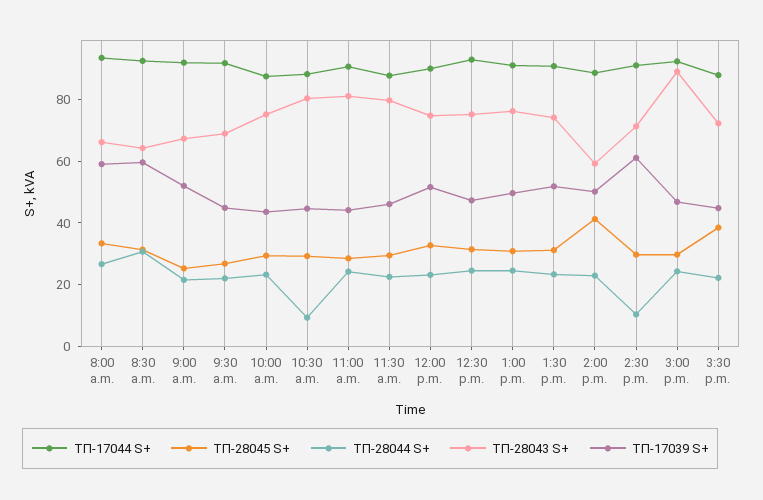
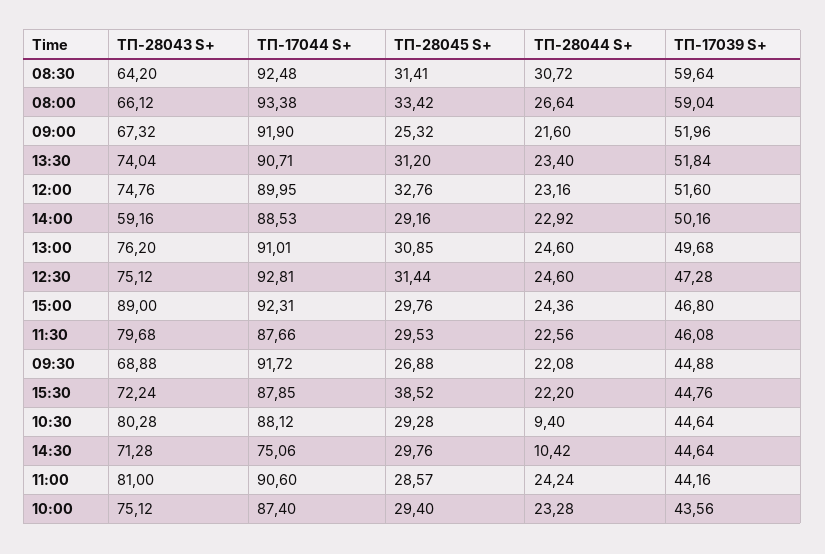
  {
    "ТП-17044 S+": {
      "8:00 a.m.": 93.38,
      "8:30 a.m.": 92.48,
      "9:00 a.m.": 91.9,
      "9:30 a.m.": 91.72,
      "10:00 a.m.": 87.4,
      "10:30 a.m.": 88.12,
      "11:00 a.m.": 90.6,
      "11:30 a.m.": 87.66,
      "12:00 p.m.": 89.95,
      "12:30 p.m.": 92.81,
      "1:00 p.m.": 91.01,
      "1:30 p.m.": 90.71,
      "2:00 p.m.": 88.53,
-     "2:30 p.m.": 90,
+     "2:30 p.m.": 75.06,
      "3:00 p.m.": 92.31,
      "3:30 p.m.": 87.85
    },
    "ТП-28045 S+": {
      "8:00 a.m.": 33.42,
      "8:30 a.m.": 31.41,
      "9:00 a.m.": 25.32,
      "9:30 a.m.": 26.88,
      "10:00 a.m.": 29.4,
      "10:30 a.m.": 29.28,
      "11:00 a.m.": 28.57,
      "11:30 a.m.": 29.53,
      "12:00 p.m.": 32.76,
      "12:30 p.m.": 31.44,
      "1:00 p.m.": 30.85,
      "1:30 p.m.": 31.2,
-     "2:00 p.m.": 40,
+     "2:00 p.m.": 29.16,
      "2:30 p.m.": 29.76,
      "3:00 p.m.": 29.76,
      "3:30 p.m.": 38.52
    },
    "ТП-28044 S+": {
      "8:00 a.m.": 26.64,
      "8:30 a.m.": 30.72,
      "9:00 a.m.": 21.6,
      "9:30 a.m.": 22.08,
      "10:00 a.m.": 23.28,
      "10:30 a.m.": 9.4,
      "11:00 a.m.": 24.24,
      "11:30 a.m.": 22.56,
      "12:00 p.m.": 23.16,
      "12:30 p.m.": 24.6,
      "1:00 p.m.": 24.6,
      "1:30 p.m.": 23.4,
      "2:00 p.m.": 22.92,
      "2:30 p.m.": 10.42,
      "3:00 p.m.": 24.36,
      "3:30 p.m.": 22.2
    },
    "ТП-28043 S+": {
      "8:00 a.m.": 66.12,
      "8:30 a.m.": 64.2,
      "9:00 a.m.": 67.32,
      "9:30 a.m.": 68.88,
      "10:00 a.m.": 75.12,
      "10:30 a.m.": 80.28,
      "11:00 a.m.": 81,
      "11:30 a.m.": 79.68,
      "12:00 p.m.": 74.76,
      "12:30 p.m.": 75.12,
      "1:00 p.m.": 76.2,
      "1:30 p.m.": 74.04,
      "2:00 p.m.": 59.16,
      "2:30 p.m.": 71.28,
      "3:00 p.m.": 89,
      "3:30 p.m.": 72.24
    },
    "ТП-17039 S+": {
      "8:00 a.m.": 59.04,
      "8:30 a.m.": 59.64,
      "9:00 a.m.": 51.96,
      "9:30 a.m.": 44.88,
      "10:00 a.m.": 43.56,
      "10:30 a.m.": 44.64,
      "11:00 a.m.": 44.16,
      "11:30 a.m.": 46.08,
      "12:00 p.m.": 51.6,
      "12:30 p.m.": 47.28,
      "1:00 p.m.": 49.68,
      "1:30 p.m.": 51.84,
      "2:00 p.m.": 50.16,
-     "2:30 p.m.": 60,
+     "2:30 p.m.": 44.64,
      "3:00 p.m.": 46.8,
      "3:30 p.m.": 44.76
    }
  }

